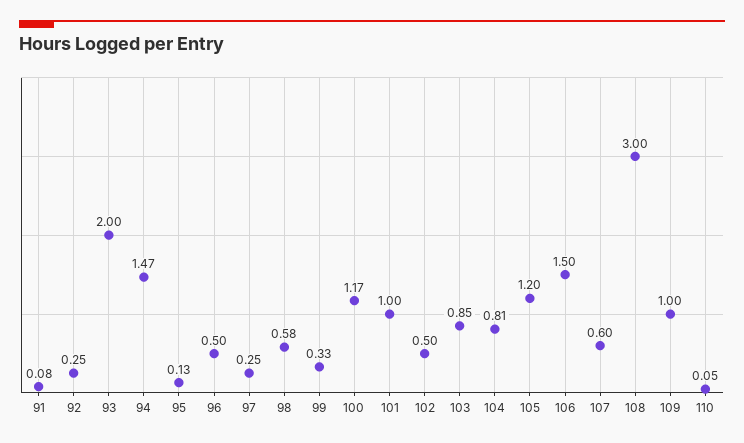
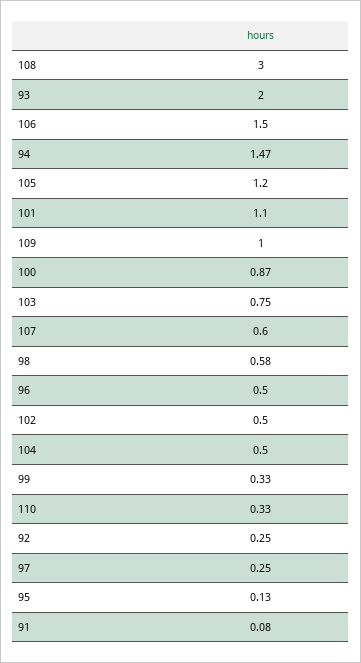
  {
    "91": 0.08,
    "92": 0.25,
    "93": 2,
    "94": 1.47,
    "95": 0.13,
    "96": 0.5,
    "97": 0.25,
    "98": 0.58,
    "99": 0.33,
-   "100": 1.17,
+   "100": 0.87,
-   "101": 1,
+   "101": 1.1,
    "102": 0.5,
-   "103": 0.85,
+   "103": 0.75,
-   "104": 0.81,
+   "104": 0.5,
    "105": 1.2,
    "106": 1.5,
    "107": 0.6,
    "108": 3,
    "109": 1,
-   "110": 0.05
+   "110": 0.33
  }

